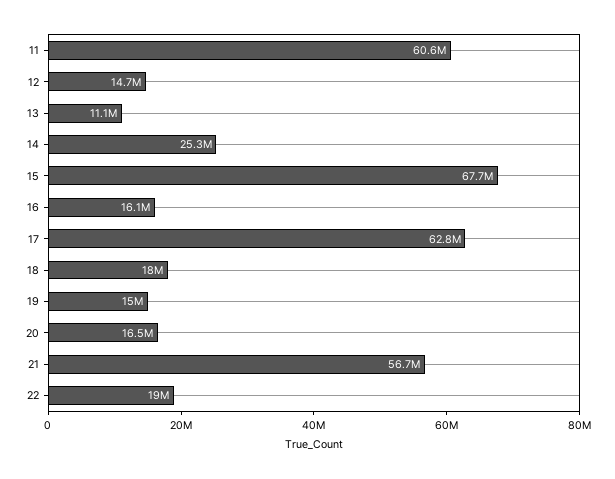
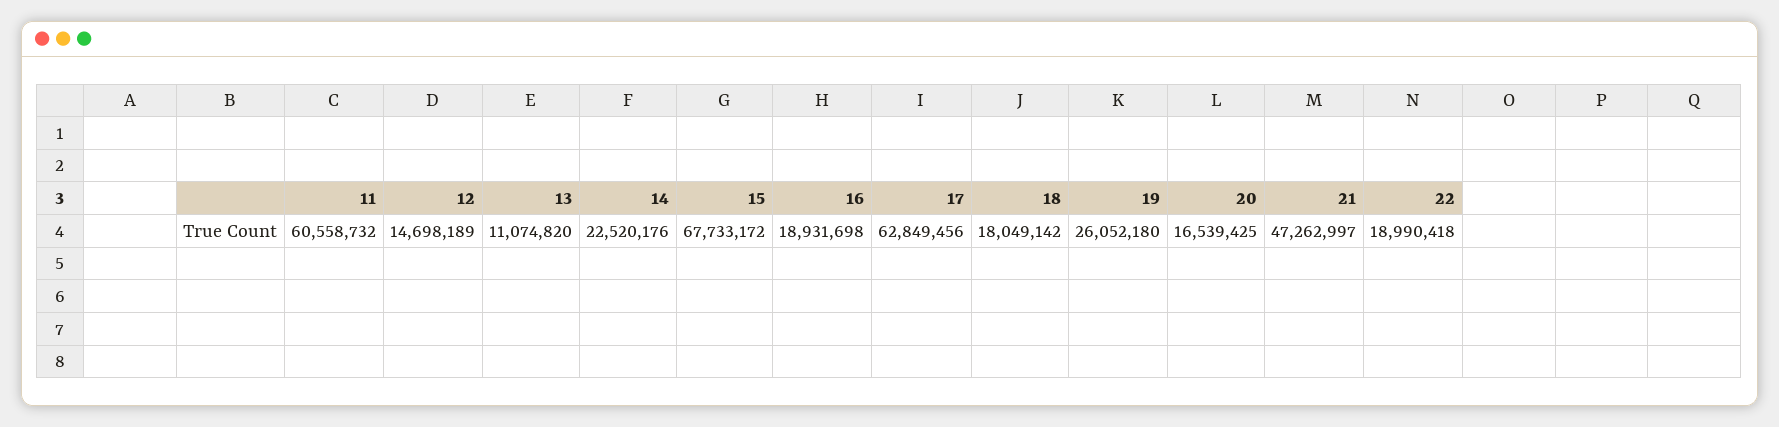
  {
    "11": 60558732,
    "12": 14698189,
    "13": 11074820,
-   "14": 25300000,
+   "14": 22520176,
    "15": 67733172,
-   "16": 16100000,
+   "16": 18931698,
    "17": 62849456,
    "18": 18049142,
-   "19": 15000000,
+   "19": 26052180,
    "20": 16539425,
-   "21": 56700000,
+   "21": 47262997,
    "22": 18990418
  }

